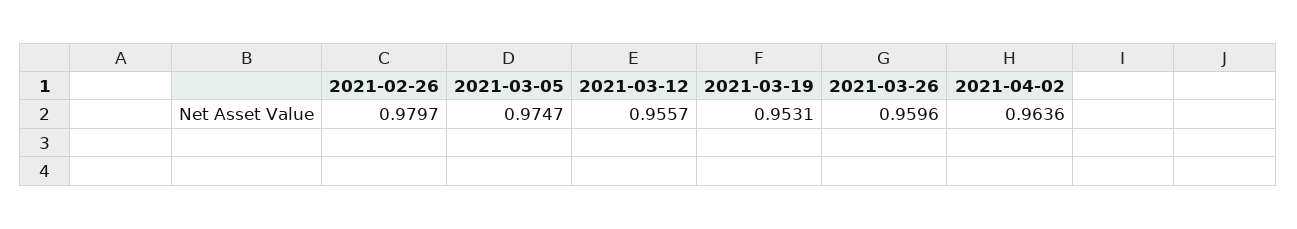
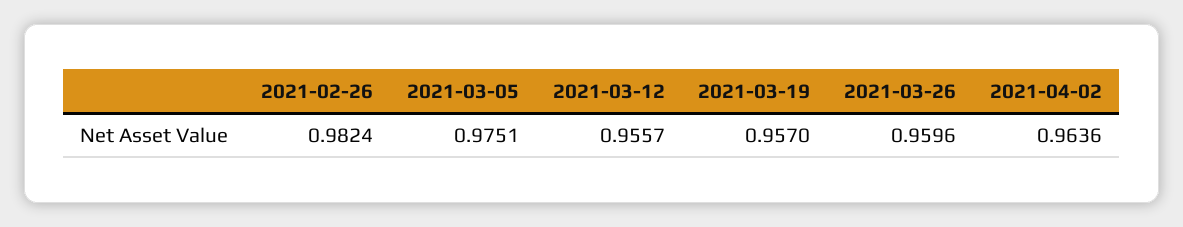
  {
-   "2021-02-26": 0.9797,
+   "2021-02-26": 0.9824,
-   "2021-03-05": 0.9747,
+   "2021-03-05": 0.9751,
    "2021-03-12": 0.9557,
-   "2021-03-19": 0.9531,
+   "2021-03-19": 0.957,
    "2021-03-26": 0.9596,
    "2021-04-02": 0.9636
  }

